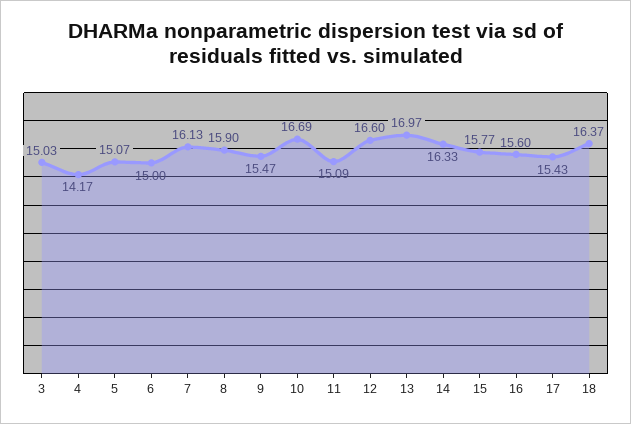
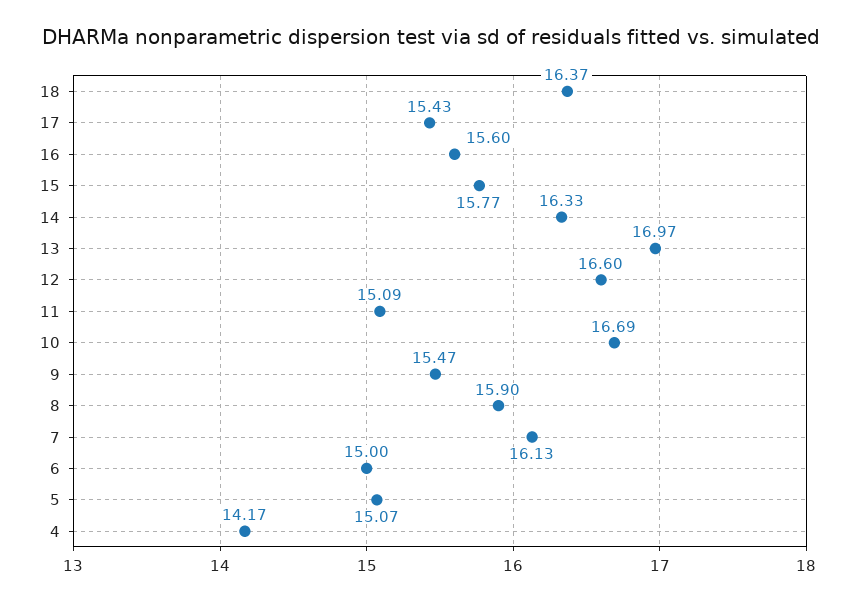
  {
-   "3": 15.03,
    "4": 14.17,
    "5": 15.07,
    "6": 15,
    "7": 16.13,
    "8": 15.9,
    "9": 15.47,
    "10": 16.69,
    "11": 15.09,
    "12": 16.6,
    "13": 16.97,
    "14": 16.33,
    "15": 15.77,
    "16": 15.6,
    "17": 15.43,
    "18": 16.37
  }

